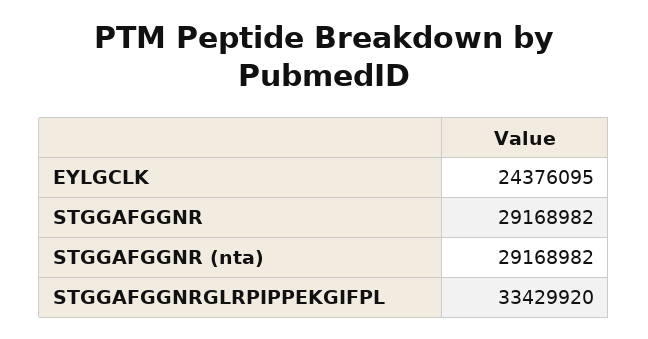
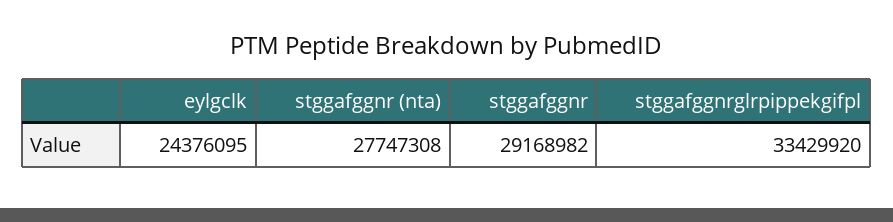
  {
    "EYLGCLK": 24376095,
    "STGGAFGGNR": 29168982,
-   "STGGAFGGNR (nta)": 29168982,
+   "STGGAFGGNR (nta)": 27747308,
    "STGGAFGGNRGLRPIPPEKGIFPL": 33429920
  }

